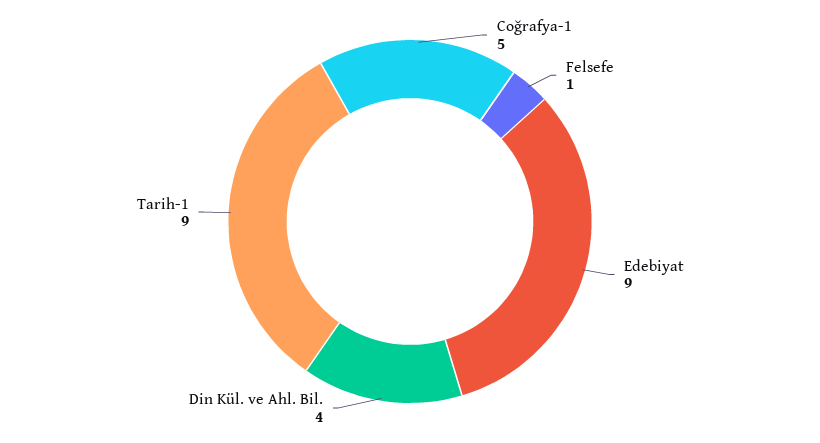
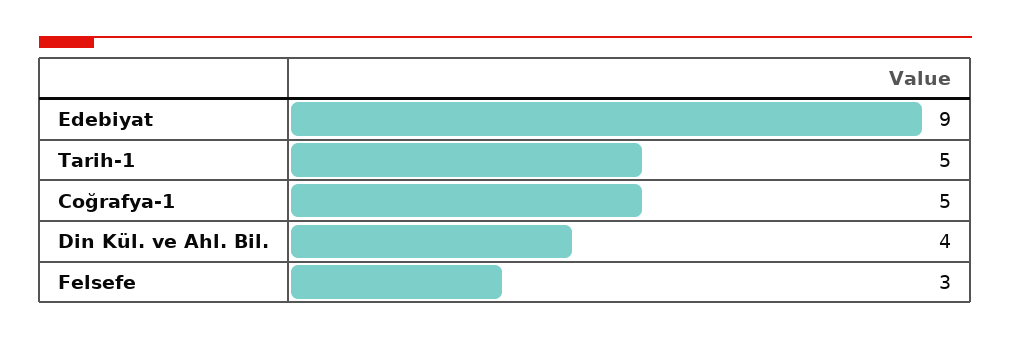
  {
    "Coğrafya-1": 5,
-   "Felsefe": 1,
+   "Felsefe": 3,
    "Edebiyat": 9,
    "Din Kül. ve Ahl. Bil.": 4,
-   "Tarih-1": 9
+   "Tarih-1": 5
  }

